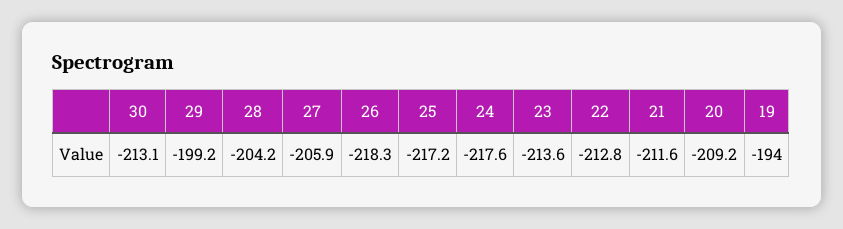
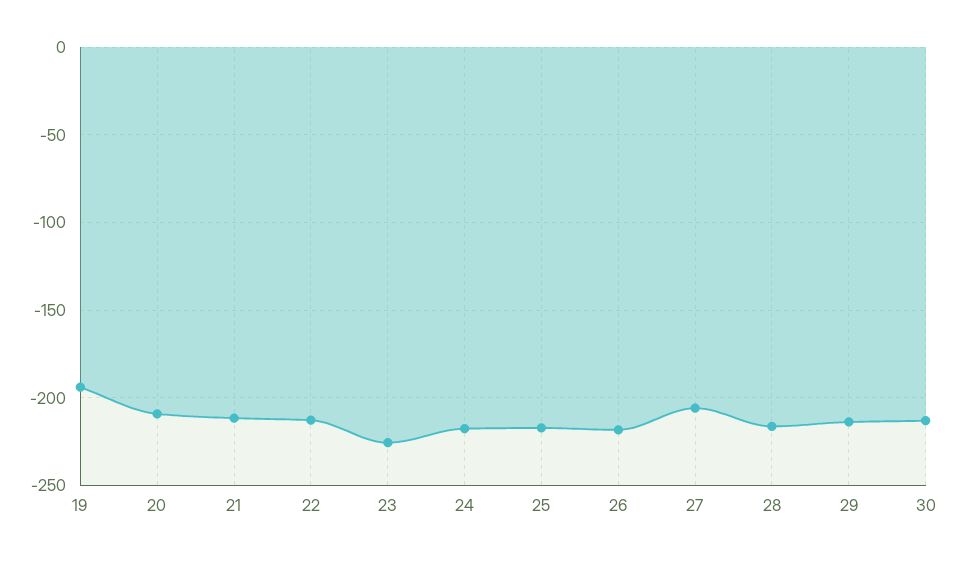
  {
    "30": -213.1,
-   "29": -199.2,
+   "29": -215,
-   "28": -204.2,
+   "28": -215,
    "27": -205.9,
    "26": -218.3,
    "25": -217.2,
    "24": -217.6,
-   "23": -213.6,
+   "23": -225,
    "22": -212.8,
    "21": -211.6,
    "20": -209.2,
    "19": -194
  }

